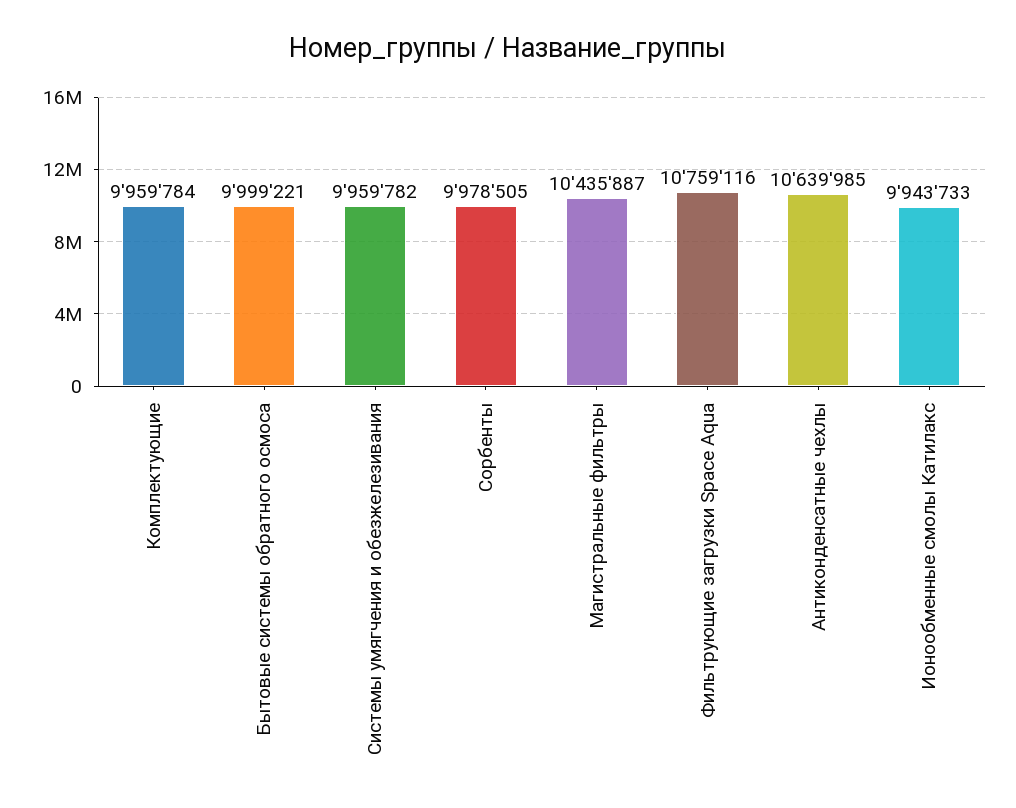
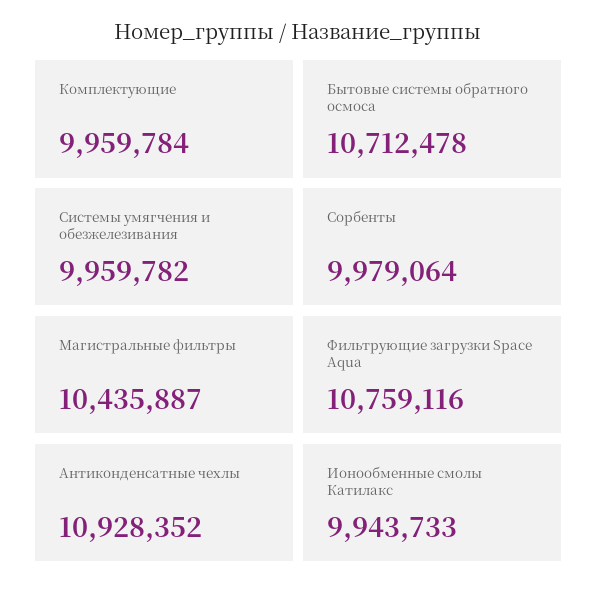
  {
    "Комплектующие": 9959784,
-   "Бытовые системы обратного осмоса": 9999221,
+   "Бытовые системы обратного осмоса": 10712478,
    "Системы умягчения и обезжелезивания": 9959782,
-   "Сорбенты": 9978505,
+   "Сорбенты": 9979064,
    "Магистральные фильтры": 10435887,
    "Фильтрующие загрузки Space Aqua": 10759116,
-   "Антиконденсатные чехлы": 10639985,
+   "Антиконденсатные чехлы": 10928352,
    "Ионообменные смолы Катилакс": 9943733
  }

